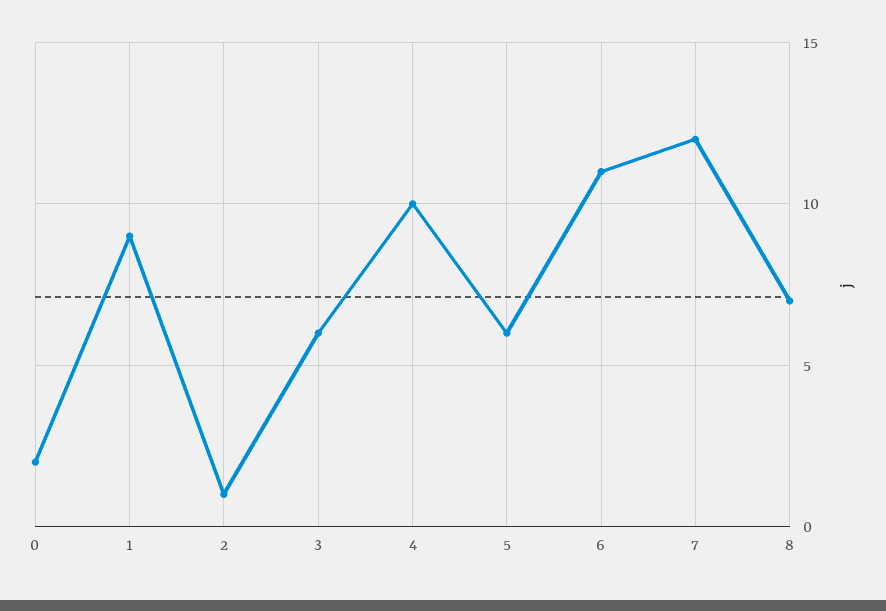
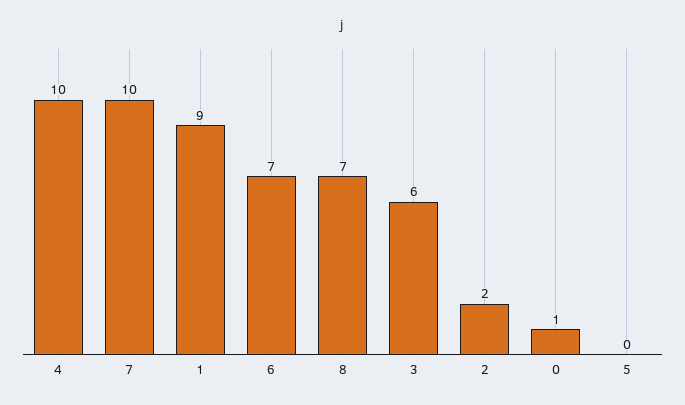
  {
-   "0": 2,
+   "0": 1,
    "1": 9,
-   "2": 1,
+   "2": 2,
    "3": 6,
    "4": 10,
-   "5": 6,
+   "5": 0,
-   "6": 11,
+   "6": 7,
-   "7": 12,
+   "7": 10,
    "8": 7
  }

